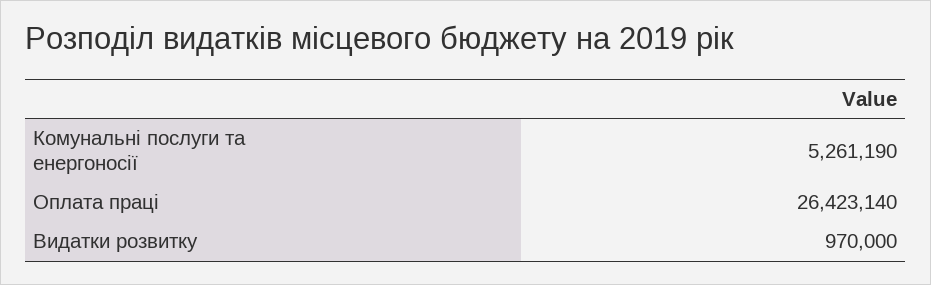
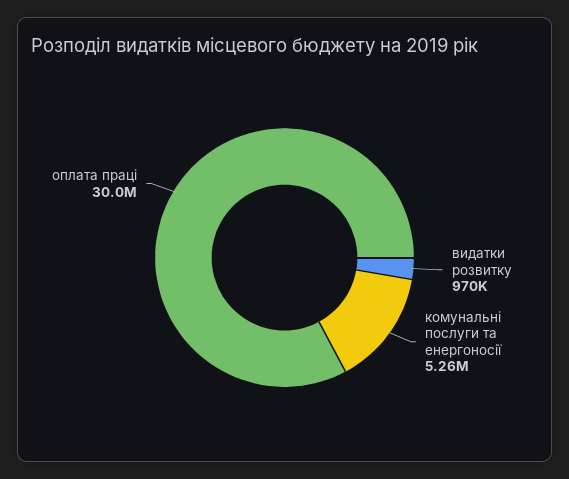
  {
    "Комунальні послуги та енергоносії": 5261190,
-   "Оплата праці": 26423140,
+   "Оплата праці": 30000000,
    "Видатки розвитку": 970000
  }

